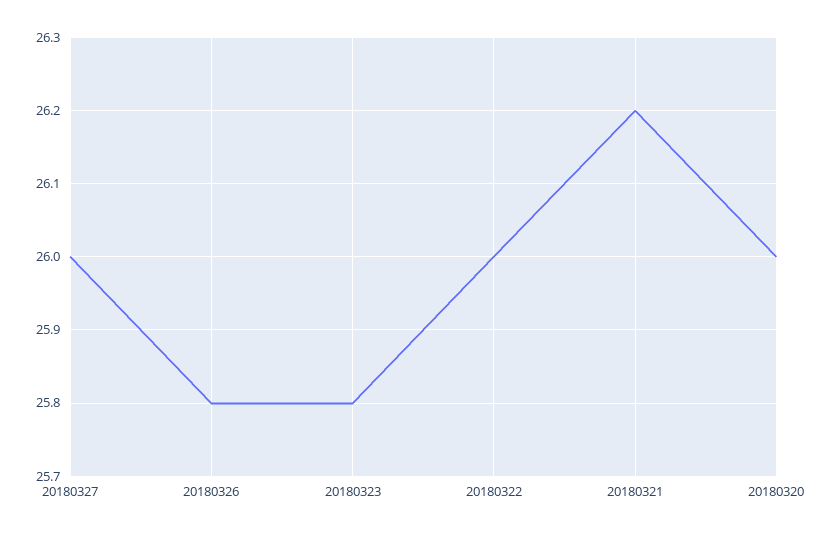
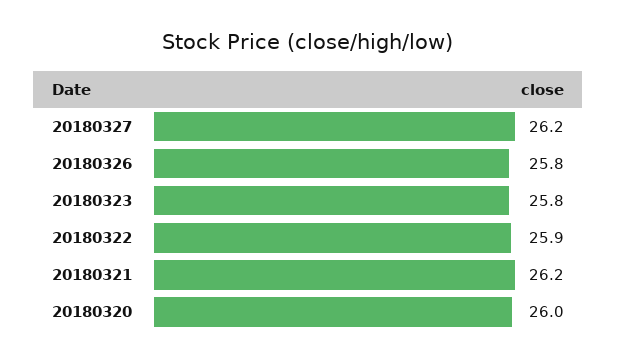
  {
-   "20180327": 26,
+   "20180327": 26.2,
    "20180326": 25.8,
    "20180323": 25.8,
-   "20180322": 26,
+   "20180322": 25.9,
    "20180321": 26.2,
    "20180320": 26
  }

